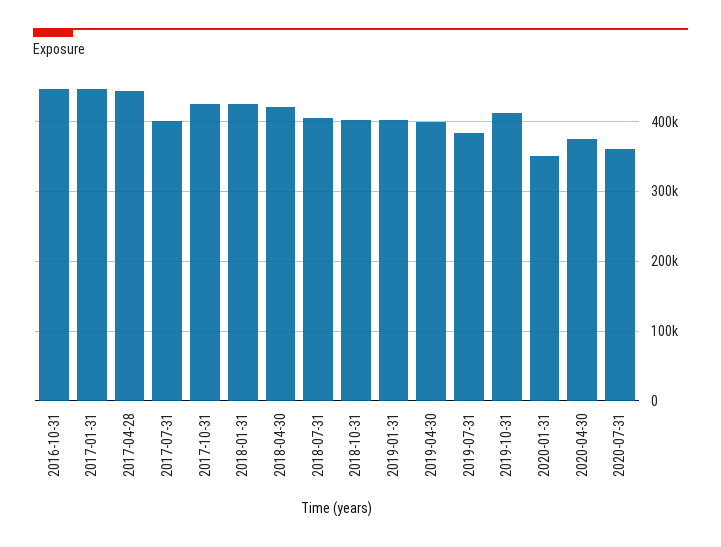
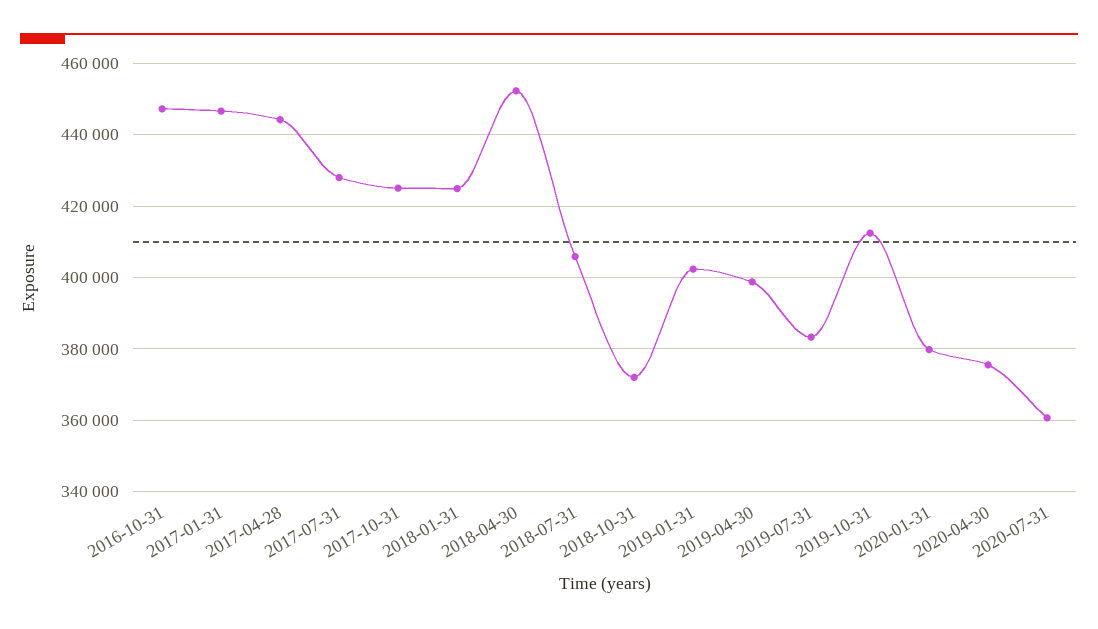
  {
    "2016-10-31": 448000,
    "2017-01-31": 446000,
    "2017-04-28": 444000,
-   "2017-07-31": 400000,
+   "2017-07-31": 428000,
    "2017-10-31": 426000,
    "2018-01-31": 424000,
-   "2018-04-30": 420000,
+   "2018-04-30": 452000,
    "2018-07-31": 406000,
-   "2018-10-31": 400000,
+   "2018-10-31": 372000,
    "2019-01-31": 402000,
    "2019-04-30": 398000,
    "2019-07-31": 384000,
    "2019-10-31": 412000,
-   "2020-01-31": 350000,
+   "2020-01-31": 380000,
    "2020-04-30": 376000,
    "2020-07-31": 360000
  }

